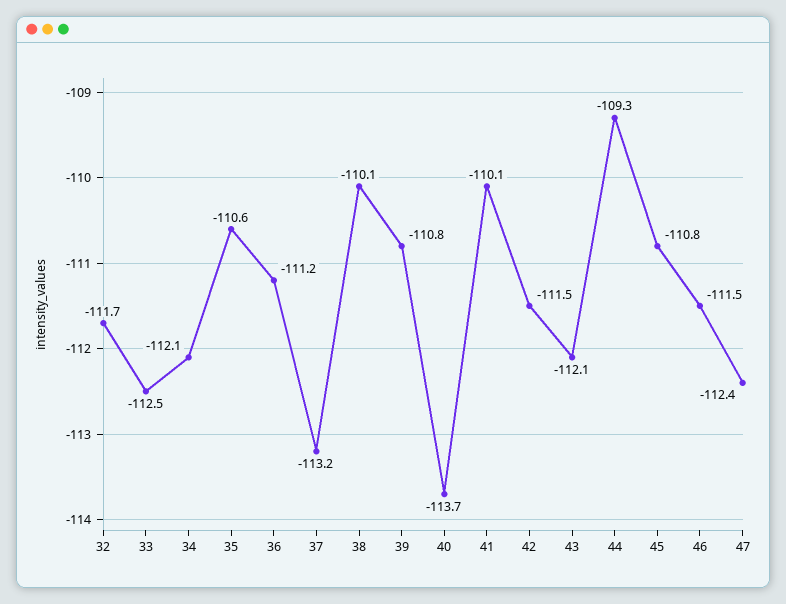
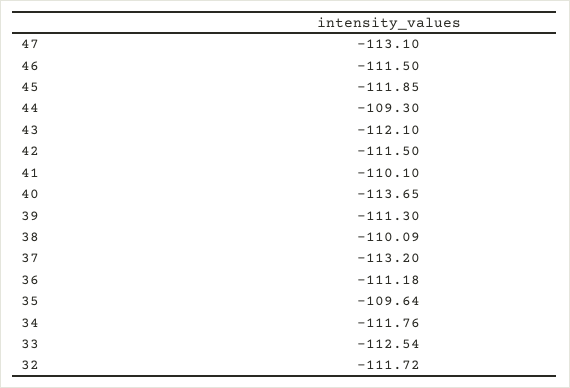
  {
    "32": -111.72,
    "33": -112.54,
-   "34": -112.1,
+   "34": -111.76,
-   "35": -110.6,
+   "35": -109.64,
    "36": -111.18,
    "37": -113.2,
    "38": -110.09,
-   "39": -110.8,
+   "39": -111.3,
    "40": -113.65,
    "41": -110.1,
    "42": -111.5,
    "43": -112.1,
    "44": -109.3,
-   "45": -110.8,
+   "45": -111.85,
    "46": -111.5,
-   "47": -112.4
+   "47": -113.1
  }

